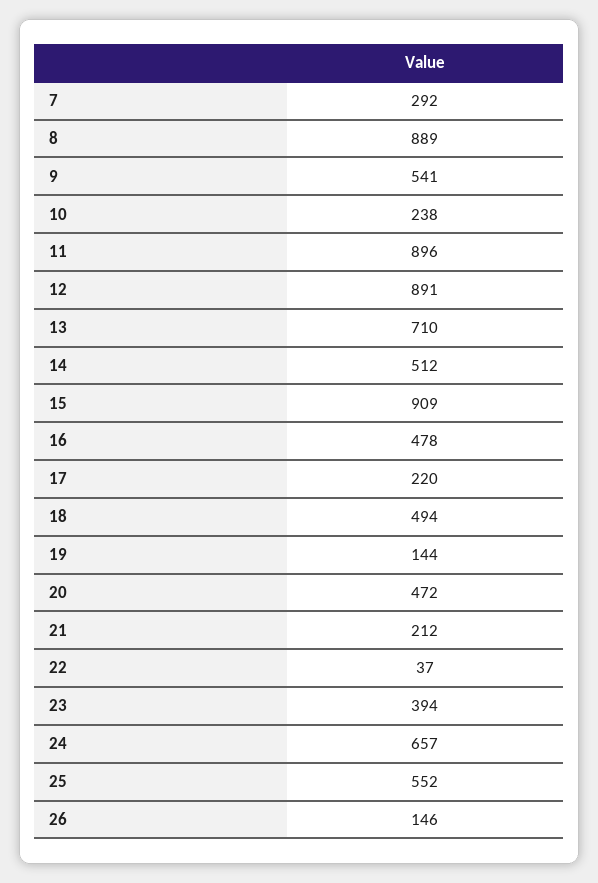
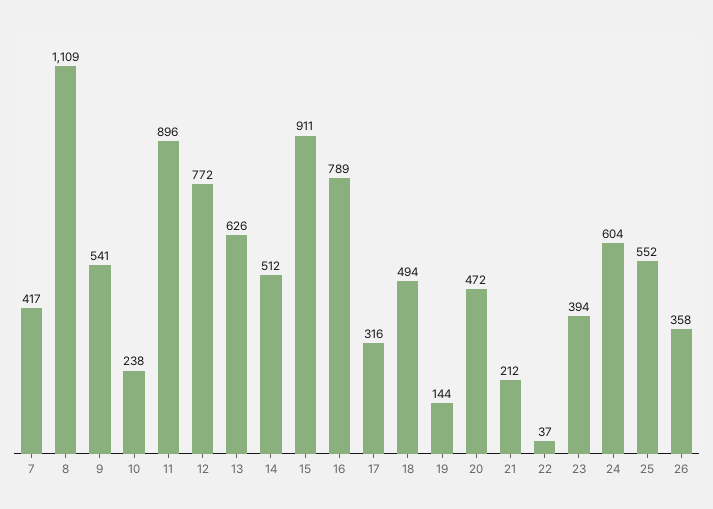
  {
-   "7": 292,
+   "7": 417,
-   "8": 889,
+   "8": 1109,
    "9": 541,
    "10": 238,
    "11": 896,
-   "12": 891,
+   "12": 772,
-   "13": 710,
+   "13": 626,
    "14": 512,
-   "15": 909,
+   "15": 911,
-   "16": 478,
+   "16": 789,
-   "17": 220,
+   "17": 316,
    "18": 494,
    "19": 144,
    "20": 472,
    "21": 212,
    "22": 37,
    "23": 394,
-   "24": 657,
+   "24": 604,
    "25": 552,
-   "26": 146
+   "26": 358
  }

